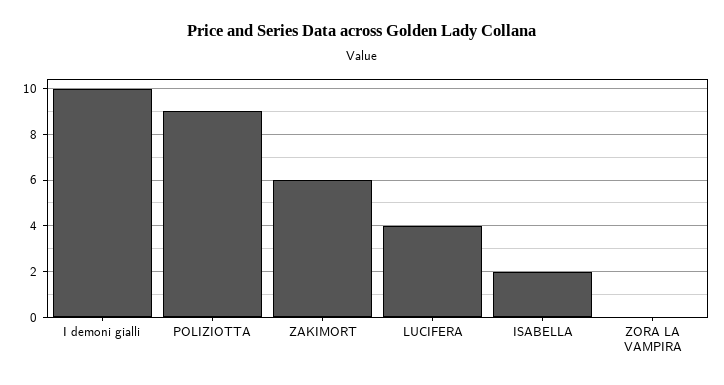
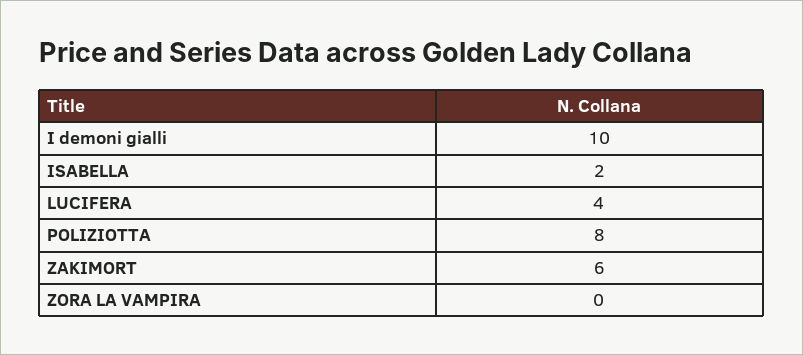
  {
    "I demoni gialli": 10,
-   "POLIZIOTTA": 9,
+   "POLIZIOTTA": 8,
    "ZAKIMORT": 6,
    "LUCIFERA": 4,
    "ISABELLA": 2,
    "ZORA LA VAMPIRA": 0
  }

